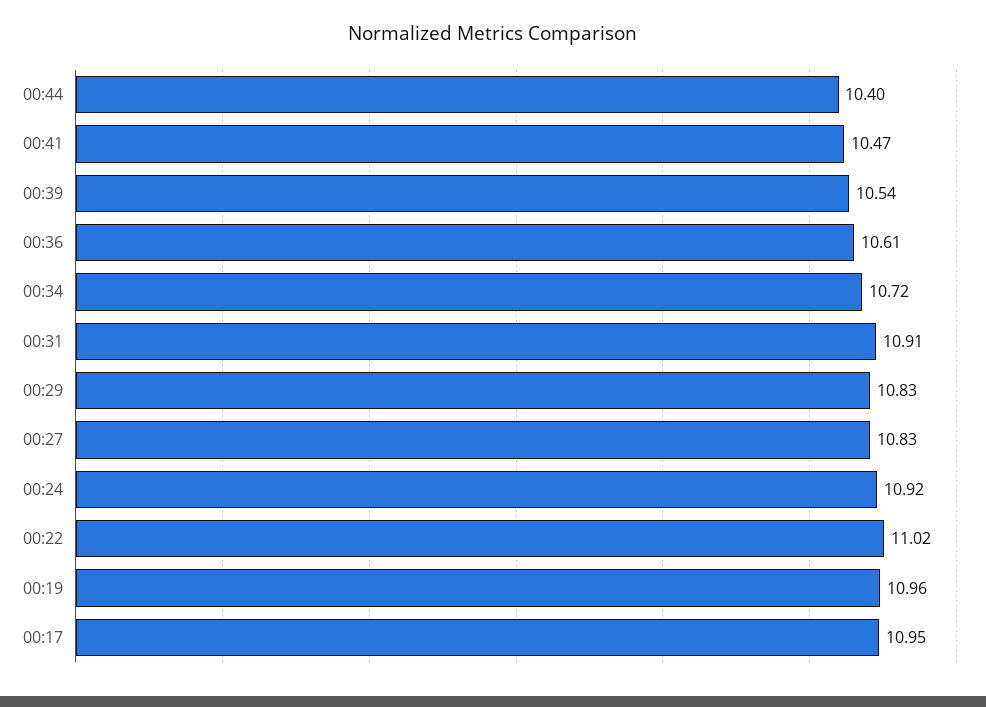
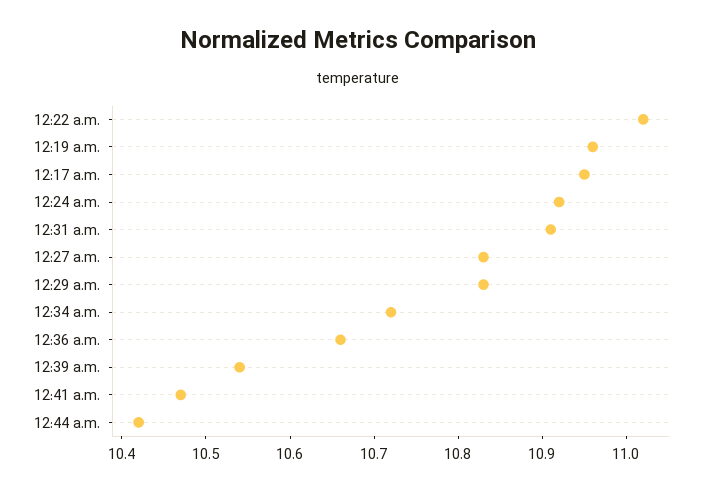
  {
-   "00:44": 10.4,
+   "00:44": 10.42,
    "00:41": 10.47,
    "00:39": 10.54,
-   "00:36": 10.61,
+   "00:36": 10.66,
    "00:34": 10.72,
    "00:31": 10.91,
    "00:29": 10.83,
    "00:27": 10.83,
    "00:24": 10.92,
    "00:22": 11.02,
    "00:19": 10.96,
    "00:17": 10.95
  }

